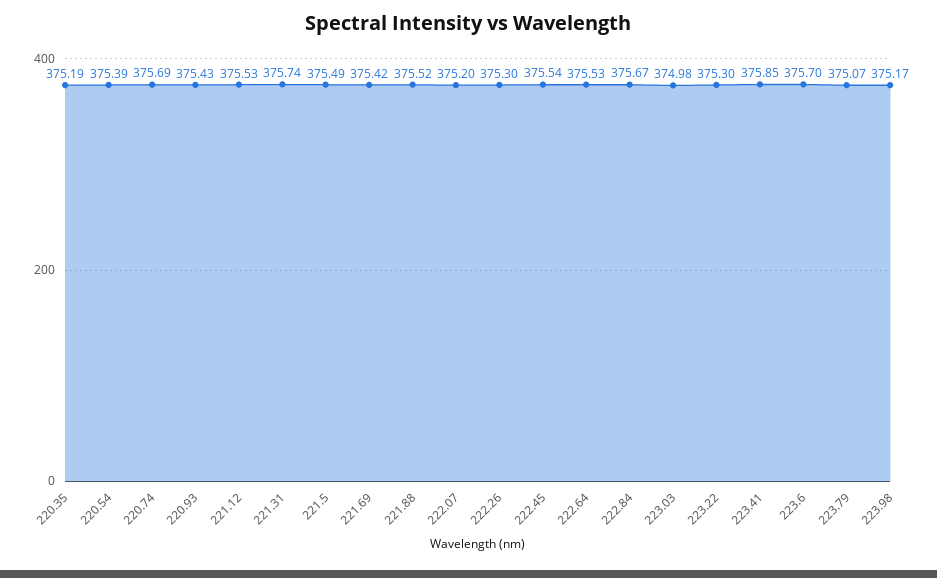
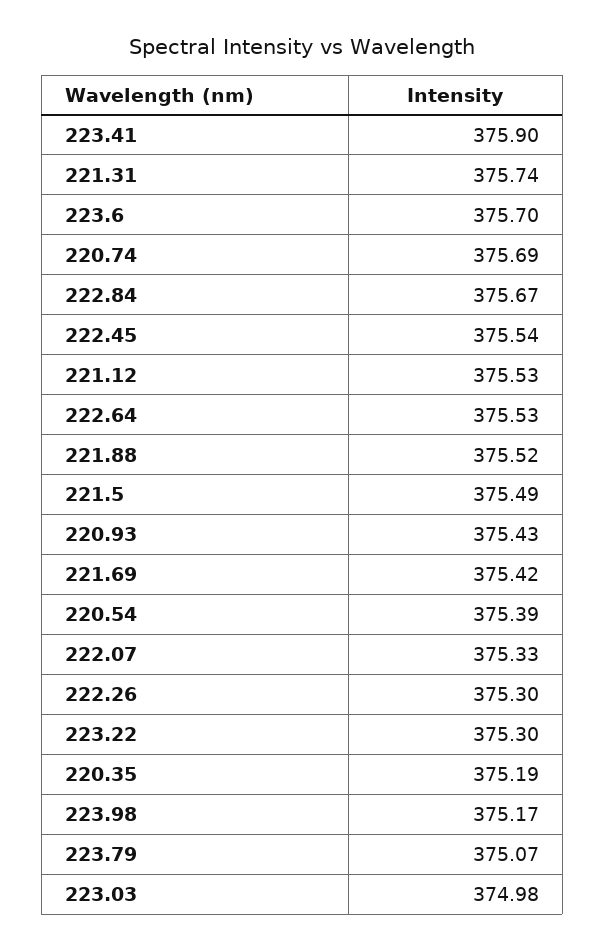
  {
    "220.35": 375.19,
    "220.54": 375.39,
    "220.74": 375.69,
    "220.93": 375.43,
    "221.12": 375.53,
    "221.31": 375.74,
    "221.5": 375.49,
    "221.69": 375.42,
    "221.88": 375.52,
-   "222.07": 375.2,
+   "222.07": 375.33,
    "222.26": 375.3,
    "222.45": 375.54,
    "222.64": 375.53,
    "222.84": 375.67,
    "223.03": 374.98,
    "223.22": 375.3,
-   "223.41": 375.85,
+   "223.41": 375.9,
    "223.6": 375.7,
    "223.79": 375.07,
    "223.98": 375.17
  }

